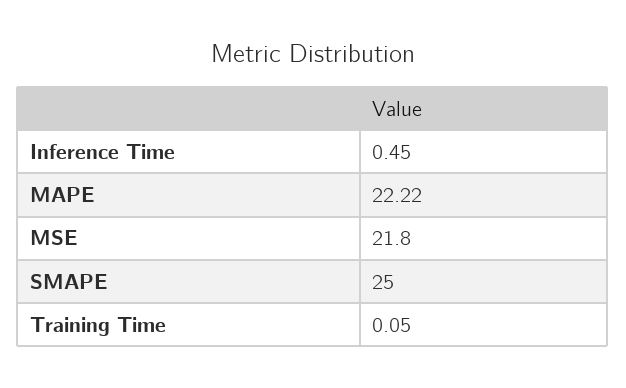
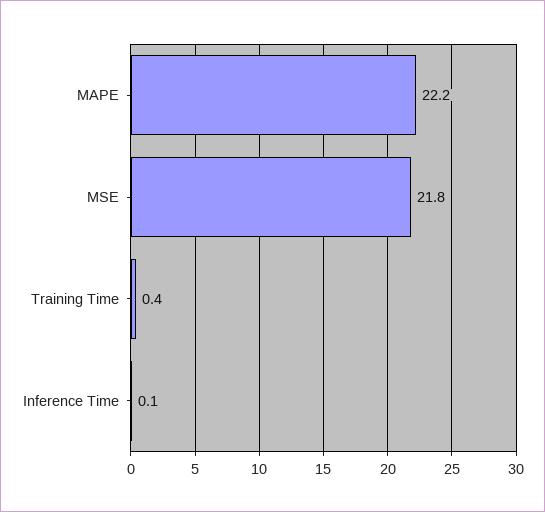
  {
-   "Inference Time": 0.45,
+   "Inference Time": 0.1,
    "MAPE": 22.22,
    "MSE": 21.8,
-   "SMAPE": 25,
-   "Training Time": 0.05
+   "Training Time": 0.4
  }

